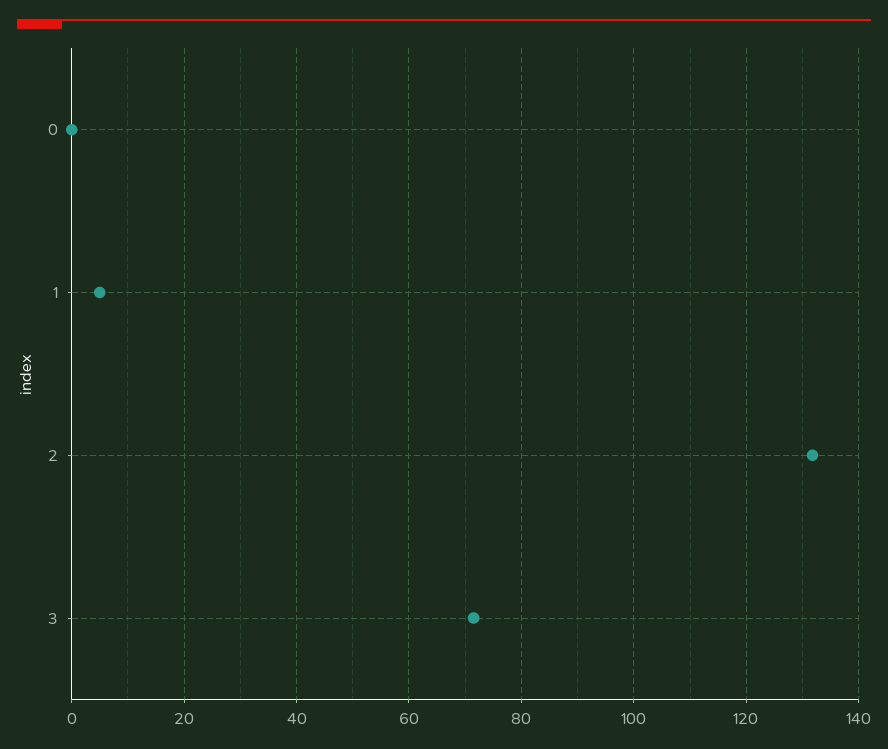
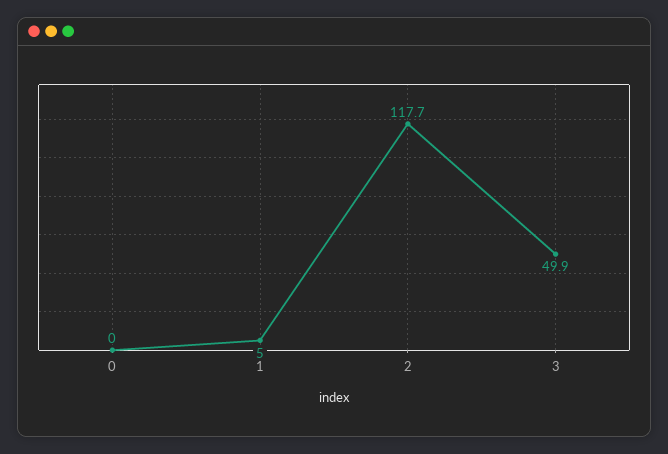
  {
    "0": 0,
    "1": 5,
-   "2": 132,
+   "2": 117.7,
-   "3": 72
+   "3": 49.9
  }

